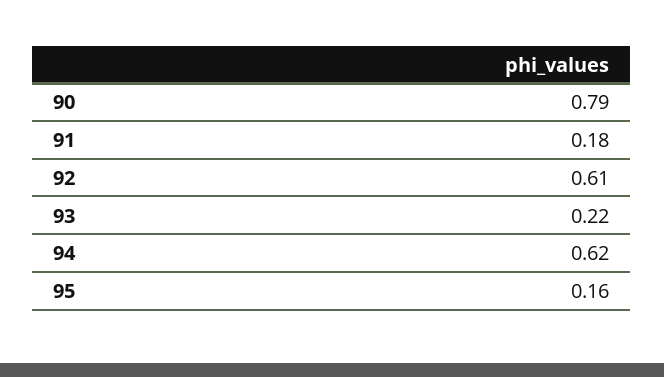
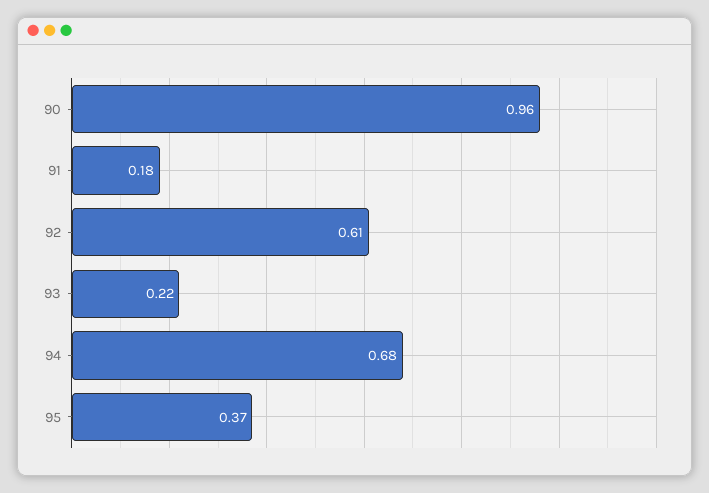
  {
-   "90": 0.79,
+   "90": 0.96,
    "91": 0.18,
    "92": 0.61,
    "93": 0.22,
-   "94": 0.62,
+   "94": 0.68,
-   "95": 0.16
+   "95": 0.37
  }

